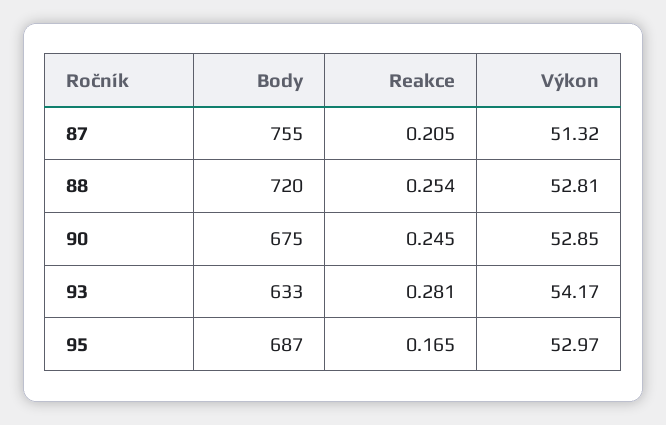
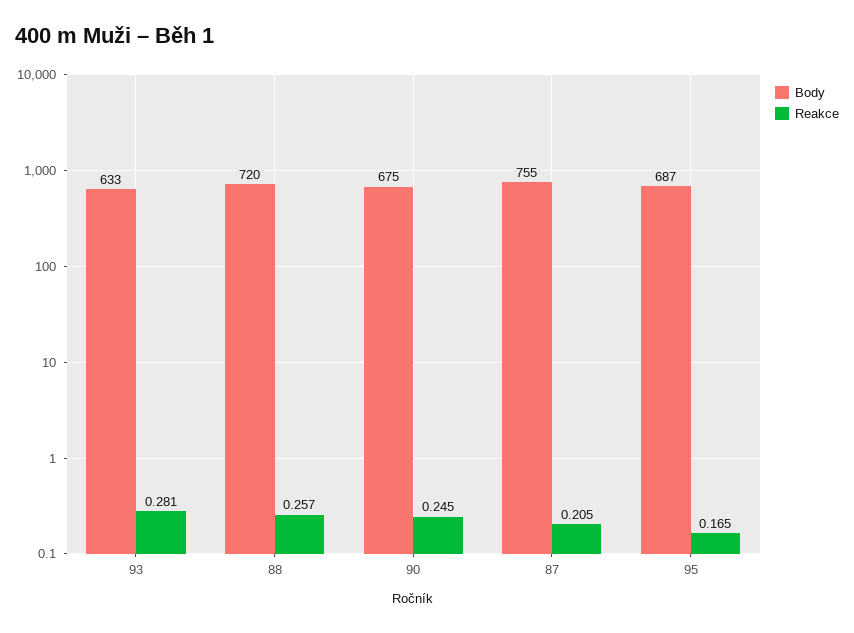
  {
    "Body": {
      "87": 755,
      "88": 720,
      "90": 675,
      "93": 633,
      "95": 687
    },
    "Reakce": {
      "87": 0.205,
-     "88": 0.254,
+     "88": 0.257,
      "90": 0.245,
      "93": 0.281,
      "95": 0.165
-   },
+   }
-   "Výkon": {
-     "87": 51.32,
-     "88": 52.81,
-     "90": 52.85,
-     "93": 54.17,
-     "95": 52.97
-   }
  }

